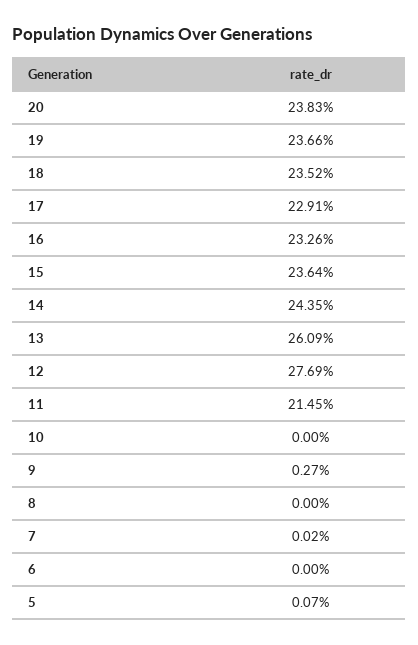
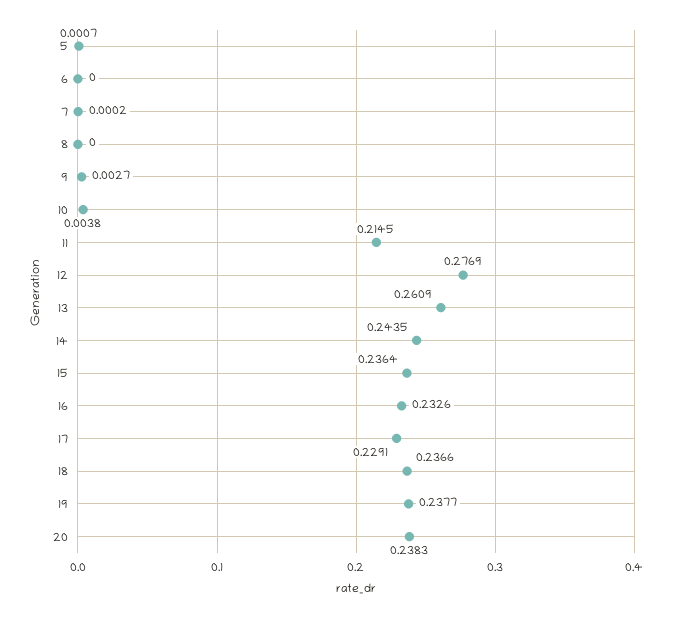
  {
    "20": 0.2383,
-   "19": 0.2366,
+   "19": 0.2377,
-   "18": 0.2352,
+   "18": 0.2366,
    "17": 0.2291,
    "16": 0.2326,
    "15": 0.2364,
    "14": 0.2435,
    "13": 0.2609,
    "12": 0.2769,
    "11": 0.2145,
-   "10": 0,
+   "10": 0.0038,
    "9": 0.0027,
    "8": 0,
    "7": 0.0002,
    "6": 0,
    "5": 0.0007
  }

